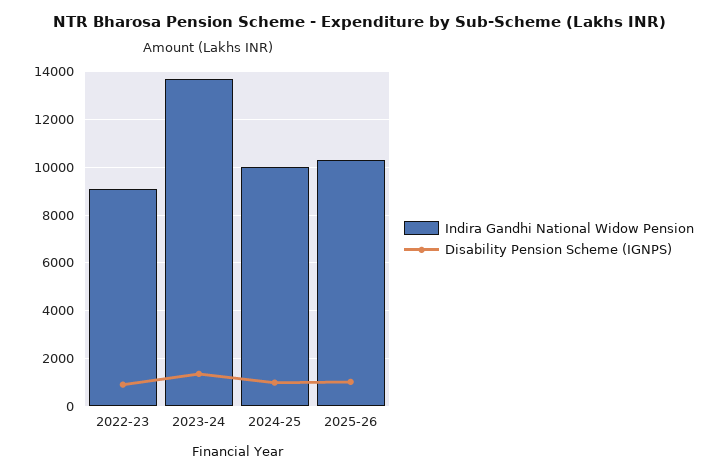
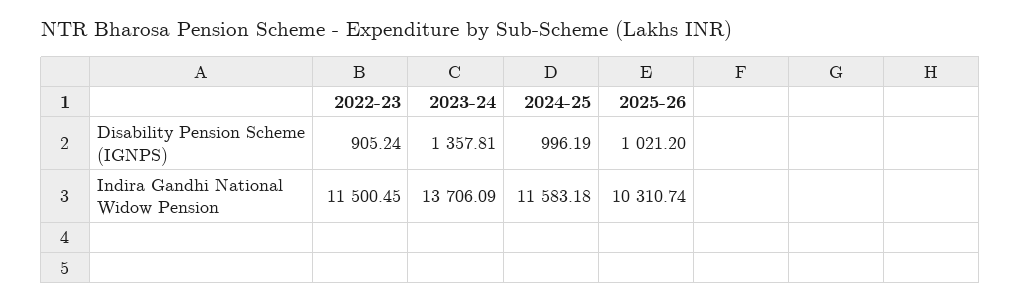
  {
    "Indira Gandhi National Widow Pension": {
-     "2022-23": 9000,
+     "2022-23": 11500.45,
      "2023-24": 13706.09,
-     "2024-25": 10000,
+     "2024-25": 11583.18,
      "2025-26": 10310.74
    },
    "Disability Pension Scheme (IGNPS)": {
      "2022-23": 905.24,
      "2023-24": 1357.81,
      "2024-25": 996.19,
      "2025-26": 1021.2
    }
  }

